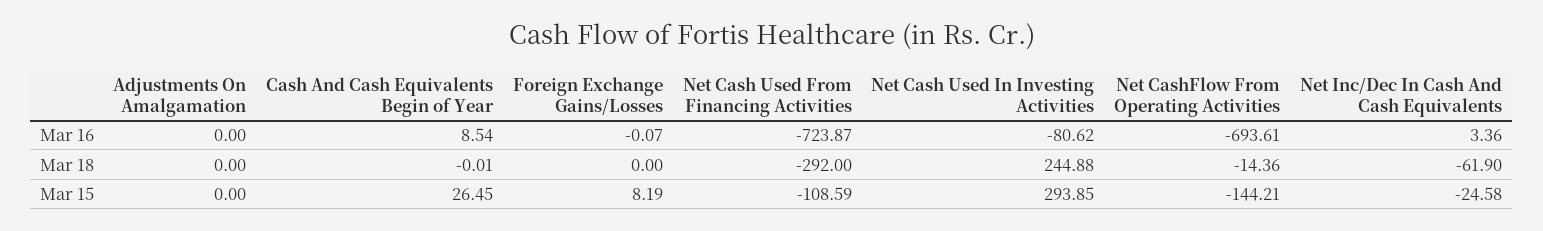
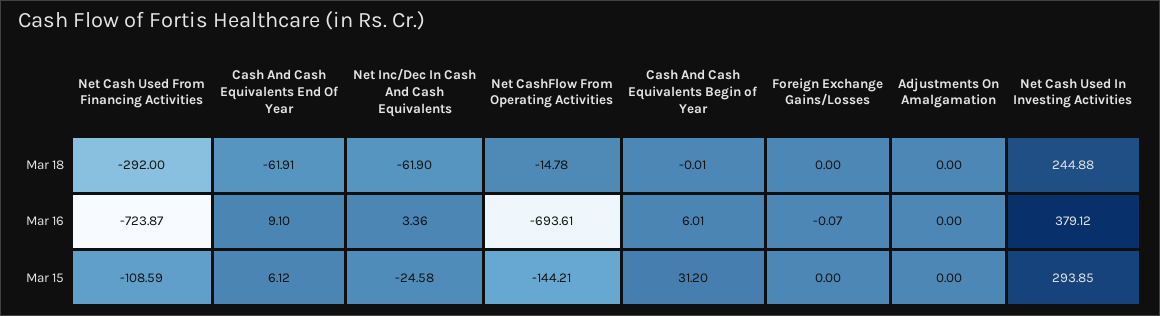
  {
    "Adjustments On Amalgamation": {
      "Mar 16": 0,
      "Mar 18": 0,
      "Mar 15": 0
    },
    "Cash And Cash Equivalents Begin of Year": {
-     "Mar 16": 8.54,
+     "Mar 16": 6.01,
      "Mar 18": -0.01,
-     "Mar 15": 26.45
+     "Mar 15": 31.2
    },
    "Foreign Exchange Gains/Losses": {
      "Mar 16": -0.07,
      "Mar 18": 0,
-     "Mar 15": 8.19
+     "Mar 15": 0
    },
    "Net Cash Used From Financing Activities": {
      "Mar 16": -723.87,
      "Mar 18": -292,
      "Mar 15": -108.59
    },
    "Net Cash Used In Investing Activities": {
-     "Mar 16": -80.62,
+     "Mar 16": 379.12,
      "Mar 18": 244.88,
      "Mar 15": 293.85
    },
    "Net CashFlow From Operating Activities": {
      "Mar 16": -693.61,
-     "Mar 18": -14.36,
+     "Mar 18": -14.78,
      "Mar 15": -144.21
    },
    "Net Inc/Dec In Cash And Cash Equivalents": {
      "Mar 16": 3.36,
      "Mar 18": -61.9,
      "Mar 15": -24.58
-   }
+   },
+   "Cash And Cash Equivalents End Of Year": {
+     "Mar 18": -61.91,
+     "Mar 16": 9.1,
+     "Mar 15": 6.12
+   }
  }

